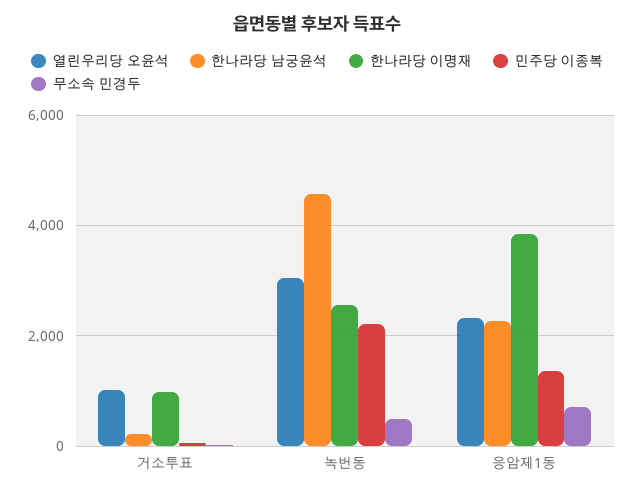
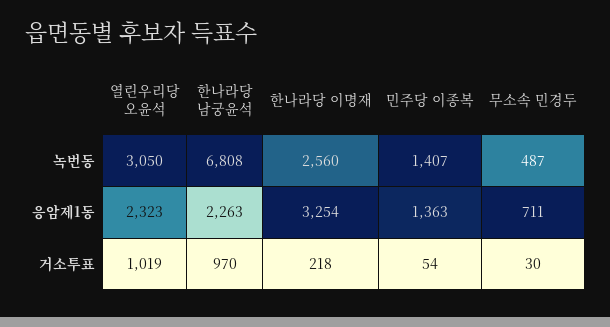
  {
    "열린우리당 오윤석": {
      "거소투표": 1019,
      "녹번동": 3050,
      "응암제1동": 2323
    },
    "한나라당 남궁윤석": {
-     "거소투표": 200,
+     "거소투표": 970,
-     "녹번동": 4600,
+     "녹번동": 6808,
      "응암제1동": 2263
    },
    "한나라당 이명재": {
-     "거소투표": 1000,
+     "거소투표": 218,
      "녹번동": 2560,
-     "응암제1동": 3800
+     "응암제1동": 3254
    },
    "민주당 이종복": {
      "거소투표": 54,
-     "녹번동": 2200,
+     "녹번동": 1407,
      "응암제1동": 1363
    },
    "무소속 민경두": {
      "거소투표": 30,
      "녹번동": 487,
      "응암제1동": 711
    }
  }

